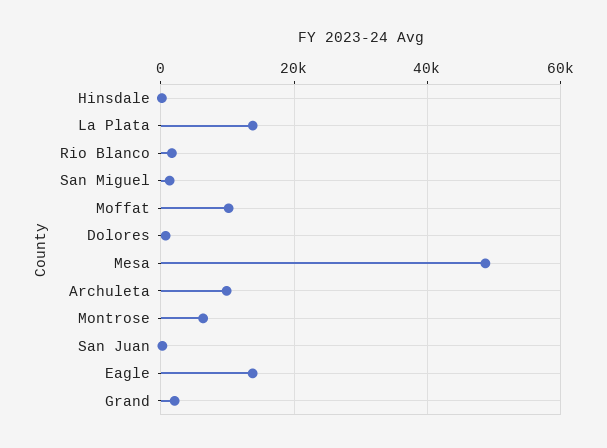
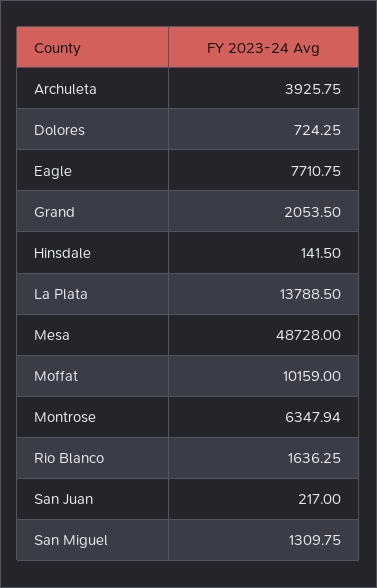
  {
    "Hinsdale": 141.5,
    "La Plata": 13788.5,
    "Rio Blanco": 1636.25,
    "San Miguel": 1309.75,
    "Moffat": 10159,
    "Dolores": 724.25,
    "Mesa": 48728,
-   "Archuleta": 10000,
+   "Archuleta": 3925.75,
    "Montrose": 6347.94,
    "San Juan": 217,
-   "Eagle": 14000,
+   "Eagle": 7710.75,
    "Grand": 2053.5
  }

